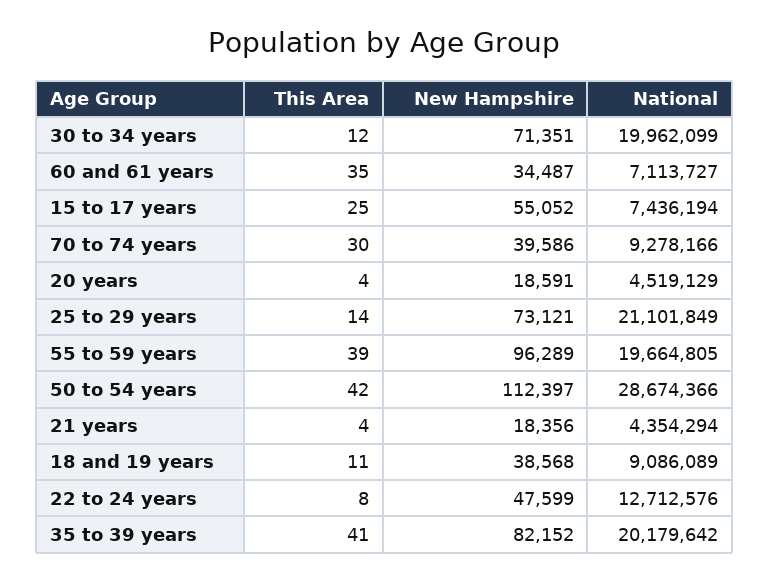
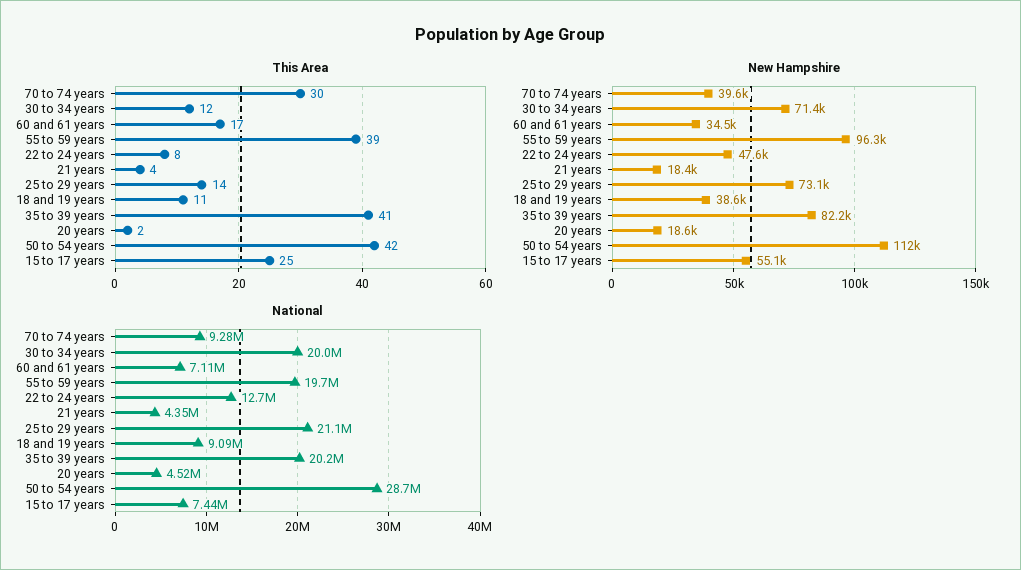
  {
    "This Area": {
      "30 to 34 years": 12,
-     "60 and 61 years": 35,
+     "60 and 61 years": 17,
      "15 to 17 years": 25,
      "70 to 74 years": 30,
-     "20 years": 4,
+     "20 years": 2,
      "25 to 29 years": 14,
      "55 to 59 years": 39,
      "50 to 54 years": 42,
      "21 years": 4,
      "18 and 19 years": 11,
      "22 to 24 years": 8,
      "35 to 39 years": 41
    },
    "New Hampshire": {
      "30 to 34 years": 71351,
      "60 and 61 years": 34487,
      "15 to 17 years": 55052,
      "70 to 74 years": 39586,
      "20 years": 18591,
      "25 to 29 years": 73121,
      "55 to 59 years": 96289,
      "50 to 54 years": 112397,
      "21 years": 18356,
      "18 and 19 years": 38568,
      "22 to 24 years": 47599,
      "35 to 39 years": 82152
    },
    "National": {
      "30 to 34 years": 19962099,
      "60 and 61 years": 7113727,
      "15 to 17 years": 7436194,
      "70 to 74 years": 9278166,
      "20 years": 4519129,
      "25 to 29 years": 21101849,
      "55 to 59 years": 19664805,
      "50 to 54 years": 28674366,
      "21 years": 4354294,
      "18 and 19 years": 9086089,
      "22 to 24 years": 12712576,
      "35 to 39 years": 20179642
    }
  }

